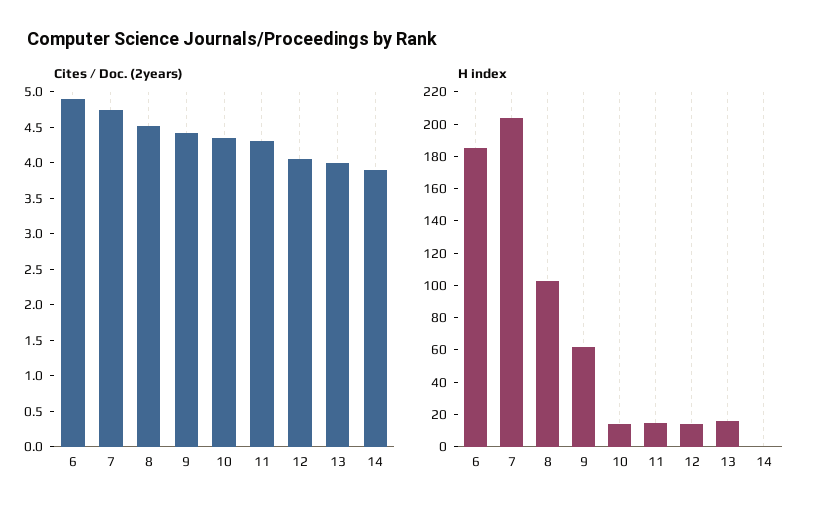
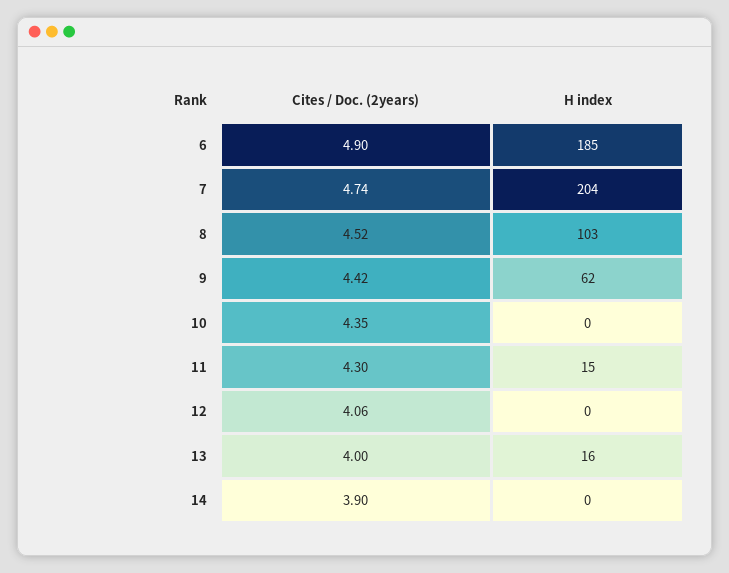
  {
    "Cites / Doc. (2years)": {
      "6": 4.9,
      "7": 4.74,
      "8": 4.52,
      "9": 4.42,
      "10": 4.35,
      "11": 4.3,
      "12": 4.06,
      "13": 4,
      "14": 3.9
    },
    "H index": {
      "6": 185,
      "7": 204,
      "8": 103,
      "9": 62,
-     "10": 15,
+     "10": 0,
      "11": 15,
-     "12": 15,
+     "12": 0,
      "13": 16,
      "14": 0
    }
  }

